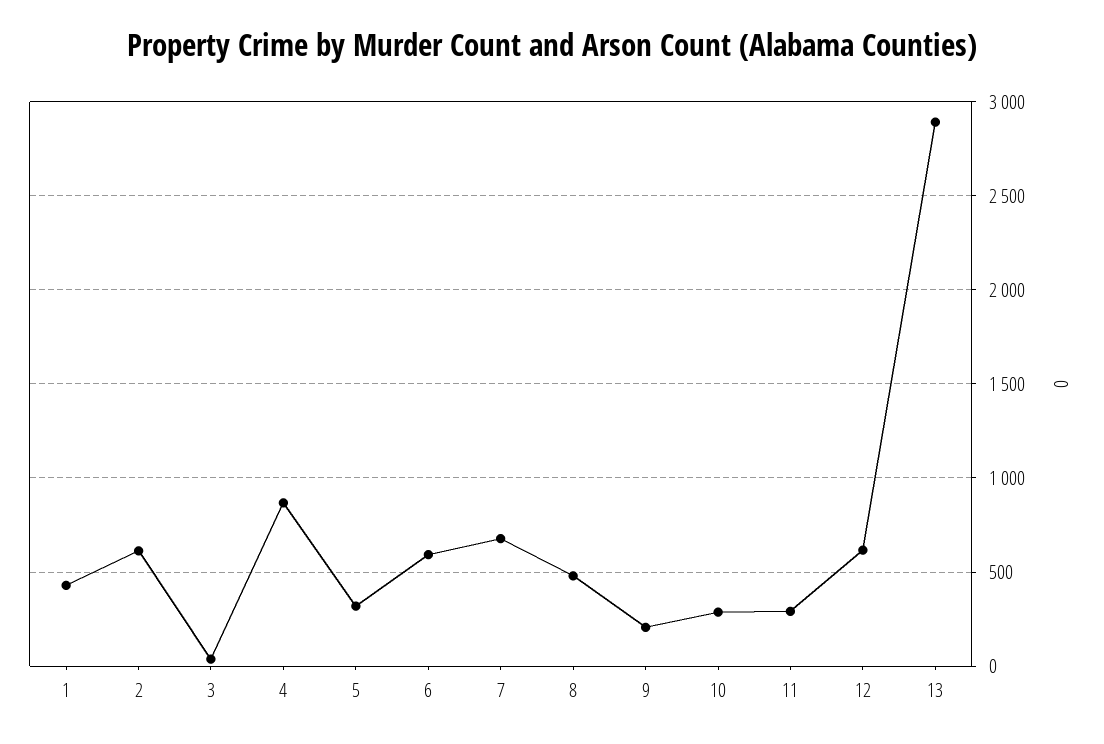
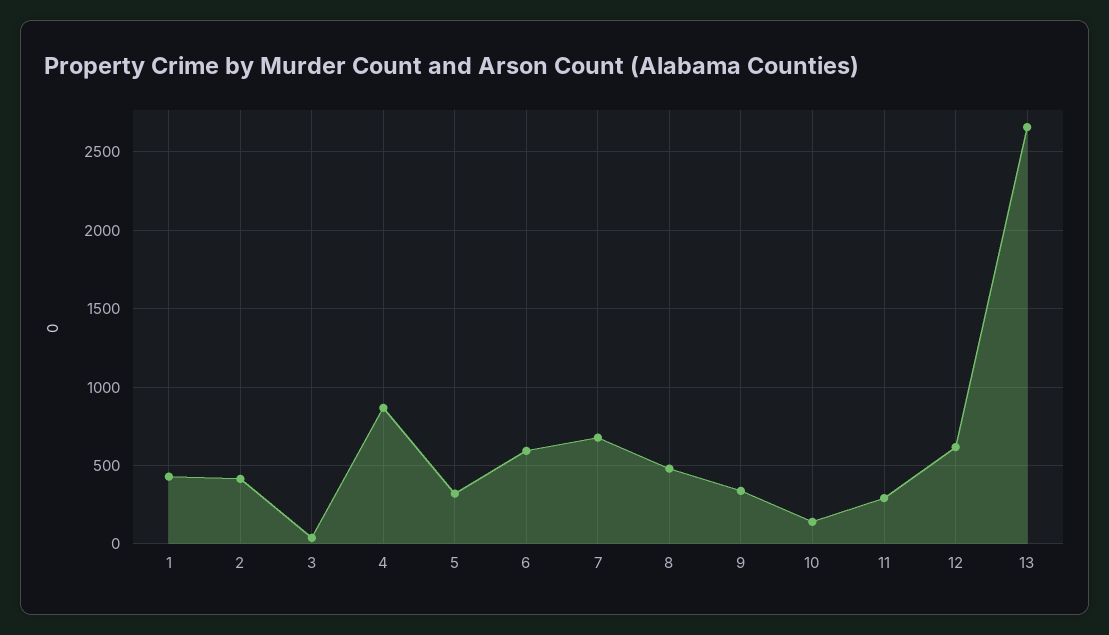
  {
    "1": 450,
-   "2": 600,
+   "2": 400,
    "3": 50,
    "4": 850,
    "5": 300,
    "6": 600,
    "7": 700,
    "8": 500,
-   "9": 200,
+   "9": 350,
-   "10": 300,
+   "10": 150,
    "11": 300,
    "12": 600,
-   "13": 2900
+   "13": 2650
  }

